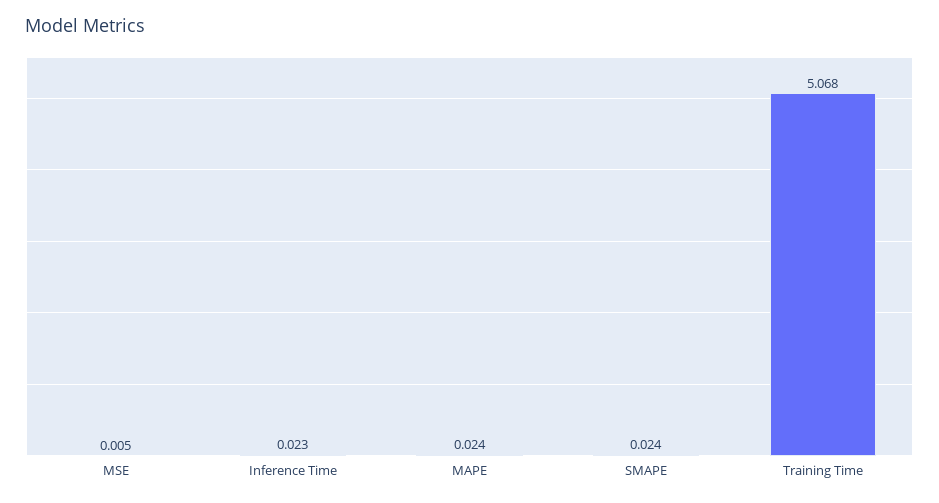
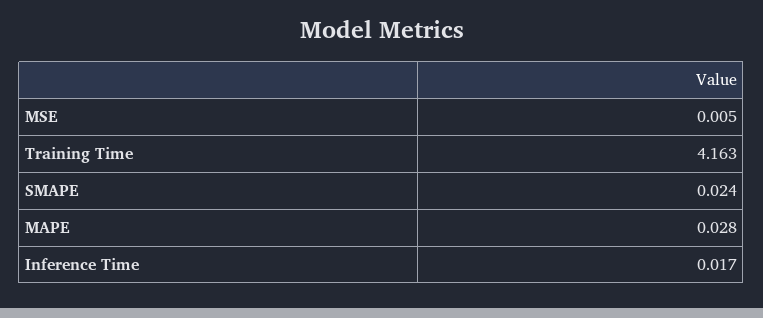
  {
    "MSE": 0.005,
-   "Inference Time": 0.023,
+   "Inference Time": 0.017,
-   "MAPE": 0.024,
+   "MAPE": 0.028,
    "SMAPE": 0.024,
-   "Training Time": 5.068
+   "Training Time": 4.163
  }

